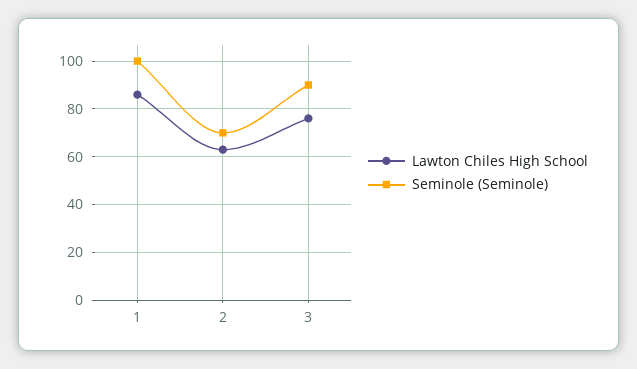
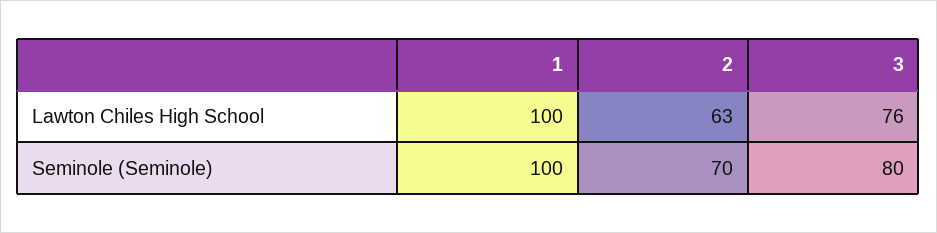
  {
    "Lawton Chiles High School": {
-     "1": 85,
+     "1": 100,
      "2": 63,
      "3": 76
    },
    "Seminole (Seminole)": {
      "1": 100,
      "2": 70,
-     "3": 90
+     "3": 80
    }
  }

